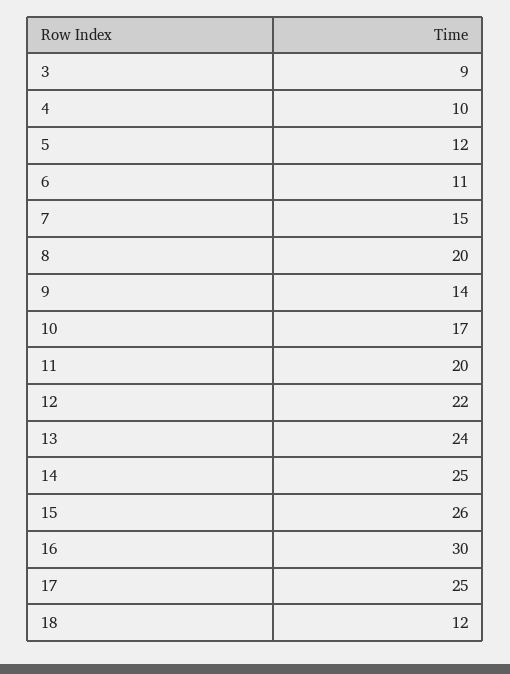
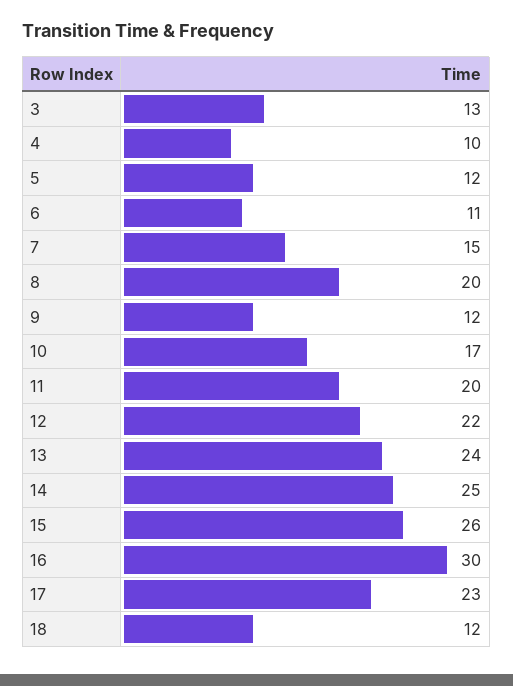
  {
-   "3": 9,
+   "3": 13,
    "4": 10,
    "5": 12,
    "6": 11,
    "7": 15,
    "8": 20,
-   "9": 14,
+   "9": 12,
    "10": 17,
    "11": 20,
    "12": 22,
    "13": 24,
    "14": 25,
    "15": 26,
    "16": 30,
-   "17": 25,
+   "17": 23,
    "18": 12
  }

